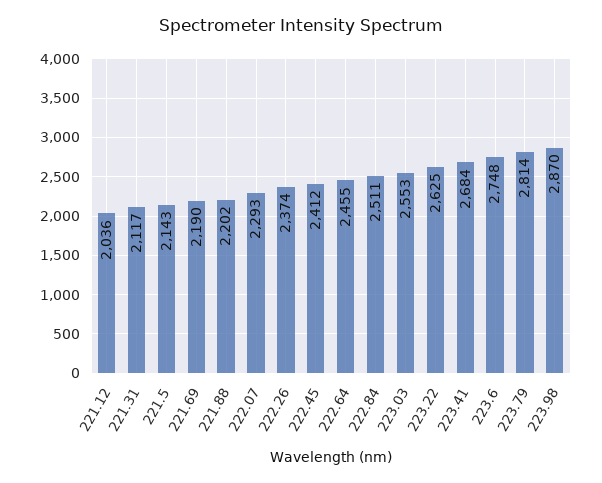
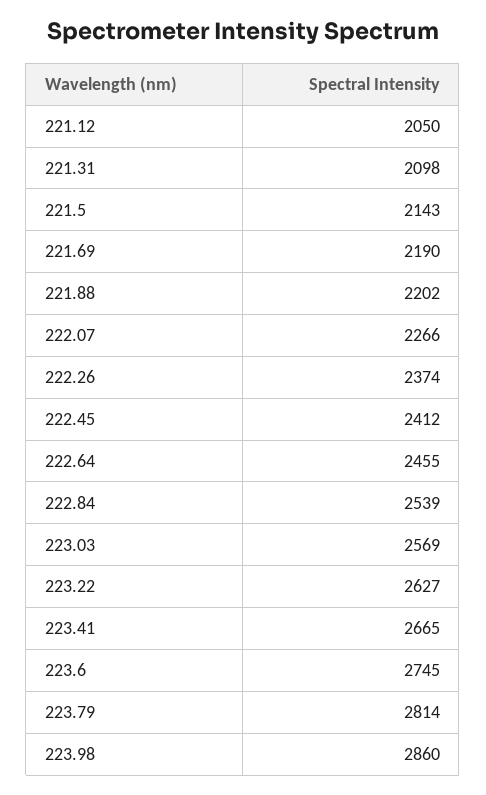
  {
-   "221.12": 2036,
+   "221.12": 2050,
-   "221.31": 2117,
+   "221.31": 2098,
    "221.5": 2143,
    "221.69": 2190,
    "221.88": 2202,
-   "222.07": 2293,
+   "222.07": 2266,
    "222.26": 2374,
    "222.45": 2412,
    "222.64": 2455,
-   "222.84": 2511,
+   "222.84": 2539,
-   "223.03": 2553,
+   "223.03": 2569,
-   "223.22": 2625,
+   "223.22": 2627,
-   "223.41": 2684,
+   "223.41": 2665,
-   "223.6": 2748,
+   "223.6": 2745,
    "223.79": 2814,
-   "223.98": 2870
+   "223.98": 2860
  }

